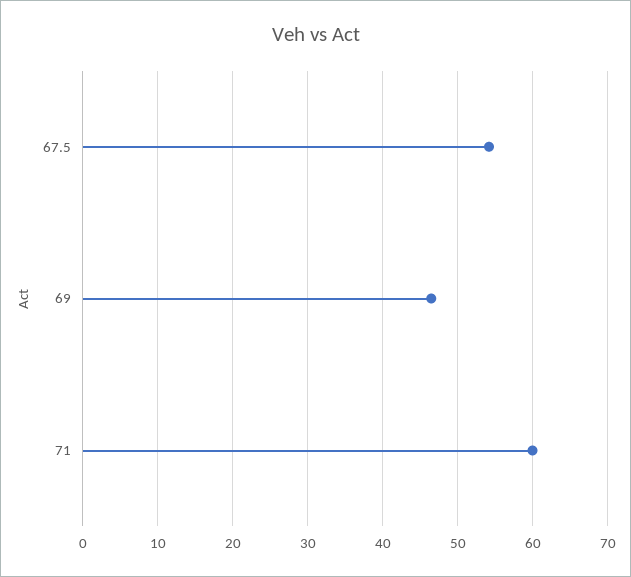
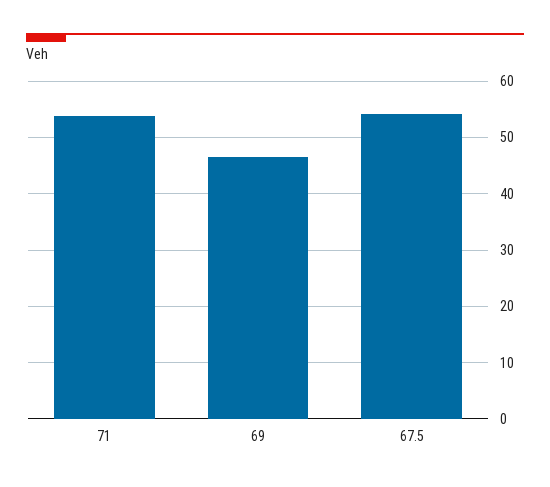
  {
    "67.5": 54,
    "69": 47,
-   "71": 60
+   "71": 54
  }

